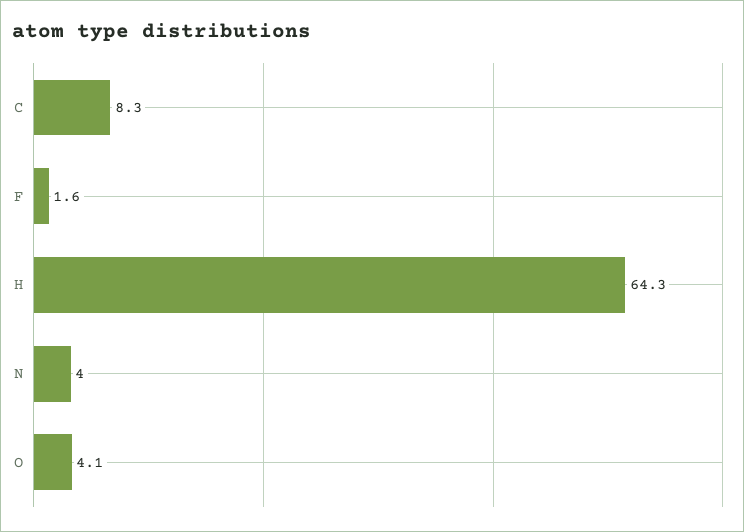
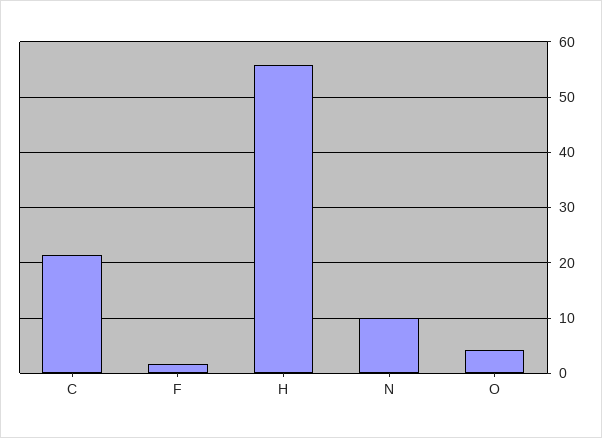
  {
-   "C": 8.3,
+   "C": 22,
    "F": 1.6,
-   "H": 64.3,
+   "H": 56,
-   "N": 4,
+   "N": 10,
    "O": 4.1
  }

